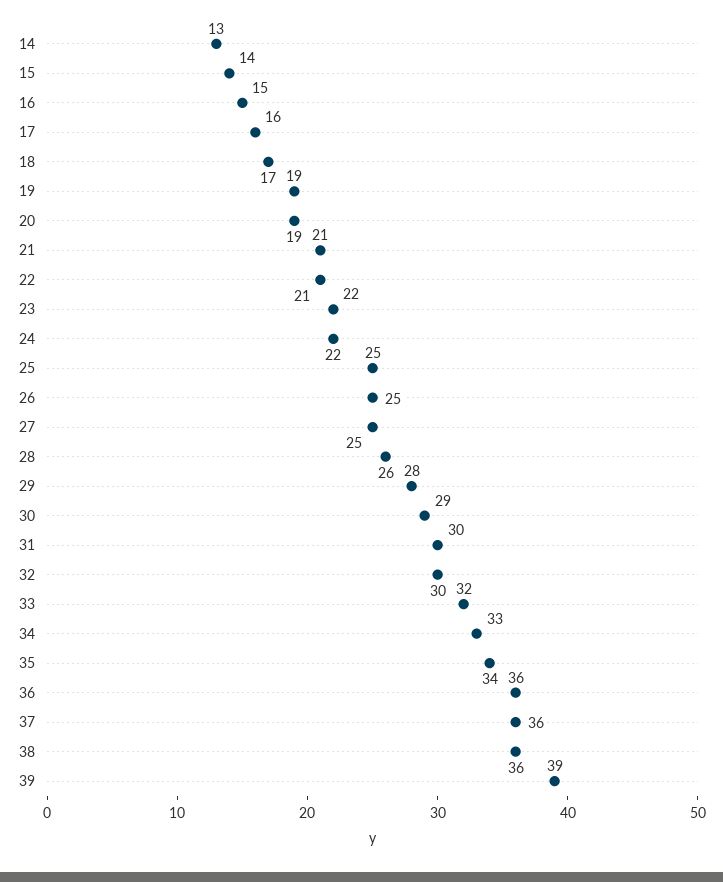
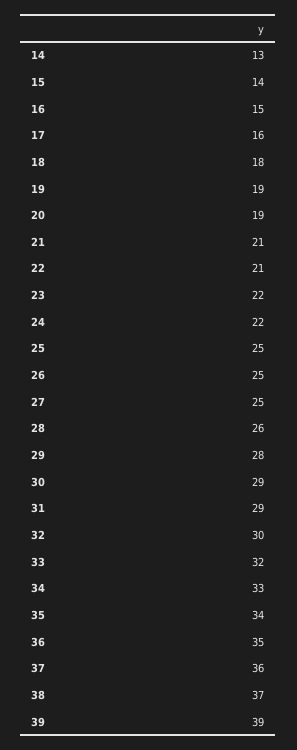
  {
    "14": 13,
    "15": 14,
    "16": 15,
    "17": 16,
-   "18": 17,
+   "18": 18,
    "19": 19,
    "20": 19,
    "21": 21,
    "22": 21,
    "23": 22,
    "24": 22,
    "25": 25,
    "26": 25,
    "27": 25,
    "28": 26,
    "29": 28,
    "30": 29,
-   "31": 30,
+   "31": 29,
    "32": 30,
    "33": 32,
    "34": 33,
    "35": 34,
-   "36": 36,
+   "36": 35,
    "37": 36,
-   "38": 36,
+   "38": 37,
    "39": 39
  }

